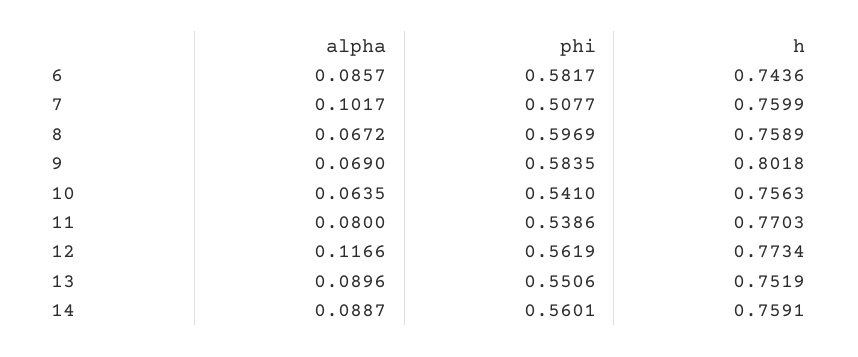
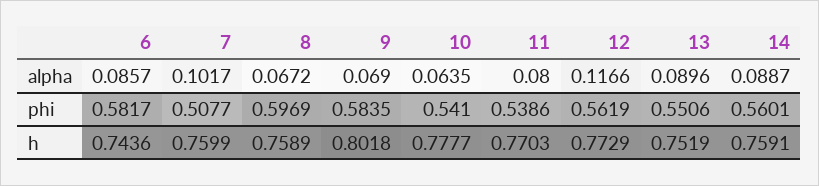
  {
    "alpha": {
      "6": 0.0857,
      "7": 0.1017,
      "8": 0.0672,
      "9": 0.069,
      "10": 0.0635,
      "11": 0.08,
      "12": 0.1166,
      "13": 0.0896,
      "14": 0.0887
    },
    "phi": {
      "6": 0.5817,
      "7": 0.5077,
      "8": 0.5969,
      "9": 0.5835,
      "10": 0.541,
      "11": 0.5386,
      "12": 0.5619,
      "13": 0.5506,
      "14": 0.5601
    },
    "h": {
      "6": 0.7436,
      "7": 0.7599,
      "8": 0.7589,
      "9": 0.8018,
-     "10": 0.7563,
+     "10": 0.7777,
      "11": 0.7703,
-     "12": 0.7734,
+     "12": 0.7729,
      "13": 0.7519,
      "14": 0.7591
    }
  }

